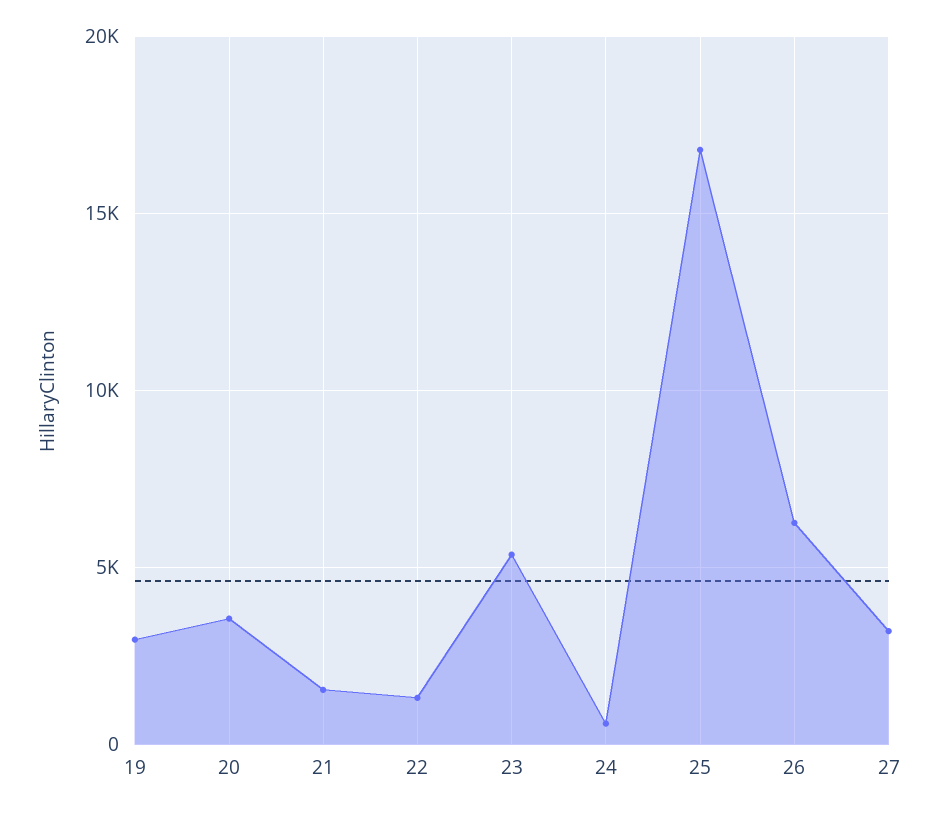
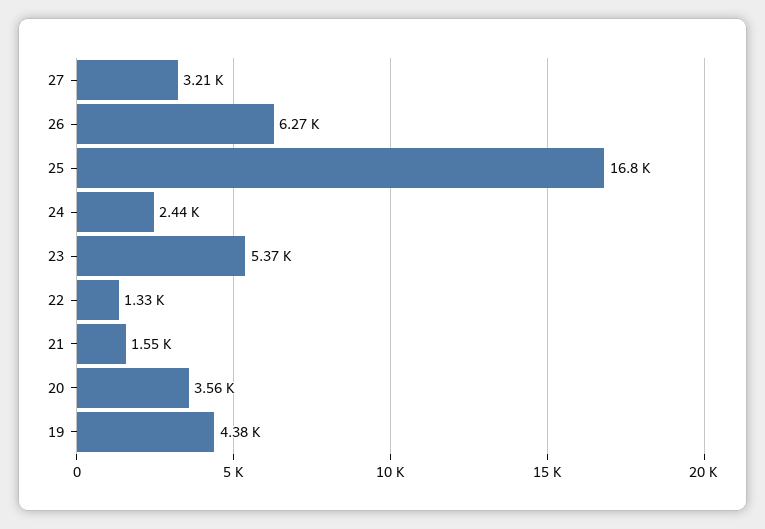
  {
-   "19": 3000,
+   "19": 4380,
    "20": 3560,
    "21": 1550,
    "22": 1330,
    "23": 5370,
-   "24": 500,
+   "24": 2440,
    "25": 16800,
    "26": 6270,
    "27": 3210
  }

